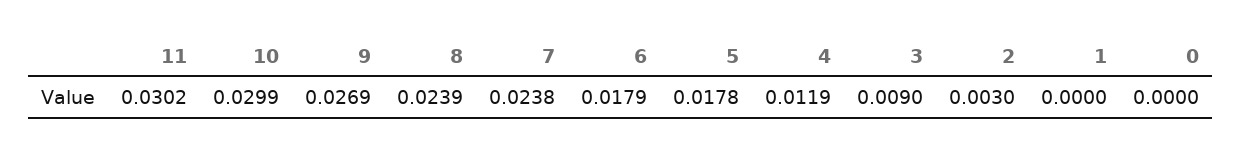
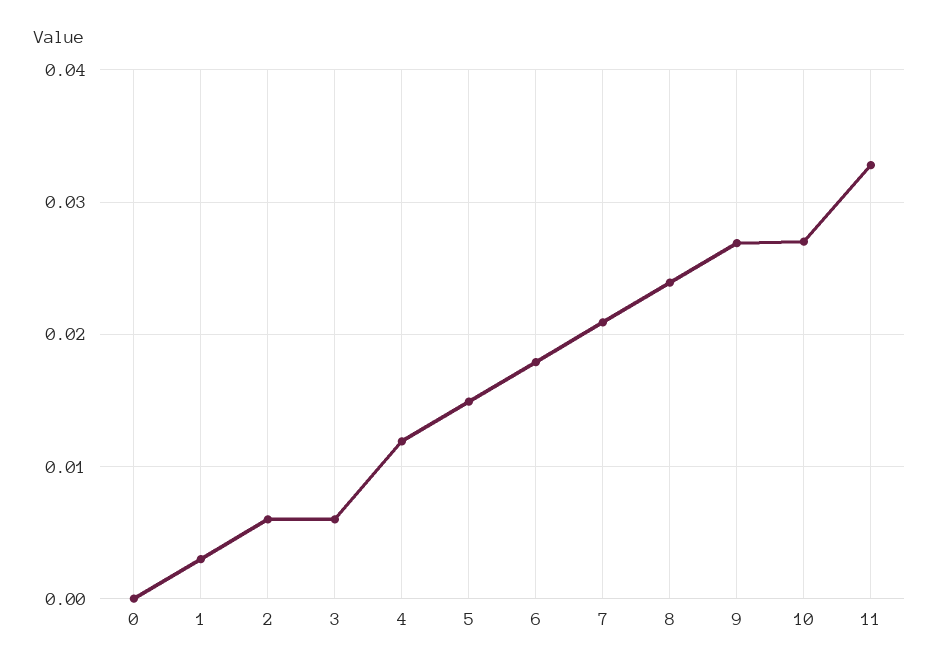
  {
-   "11": 0.0302,
+   "11": 0.033,
-   "10": 0.0299,
+   "10": 0.027,
    "9": 0.0269,
    "8": 0.0239,
-   "7": 0.0238,
+   "7": 0.021,
    "6": 0.0179,
-   "5": 0.0178,
+   "5": 0.015,
    "4": 0.0119,
-   "3": 0.009,
+   "3": 0.006,
-   "2": 0.003,
+   "2": 0.006,
-   "1": 0,
+   "1": 0.003,
    "0": 0
  }

